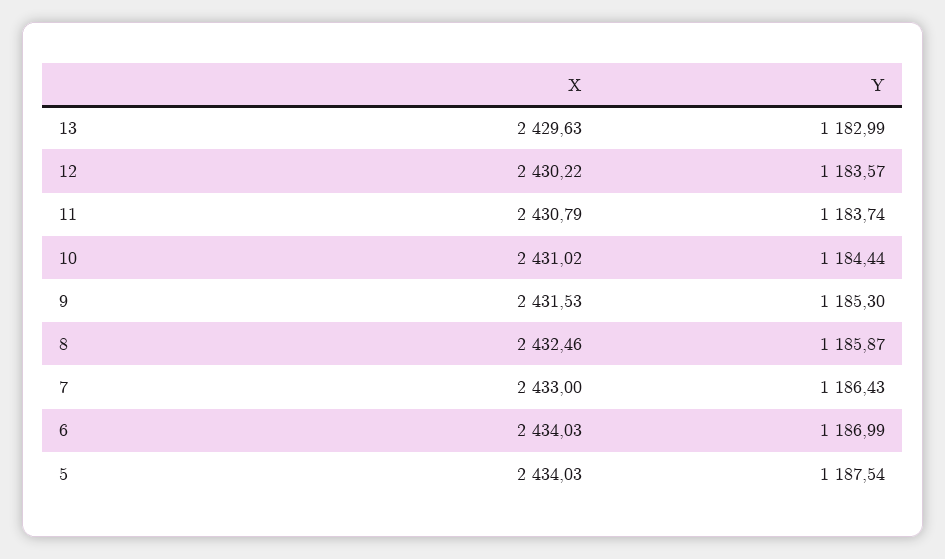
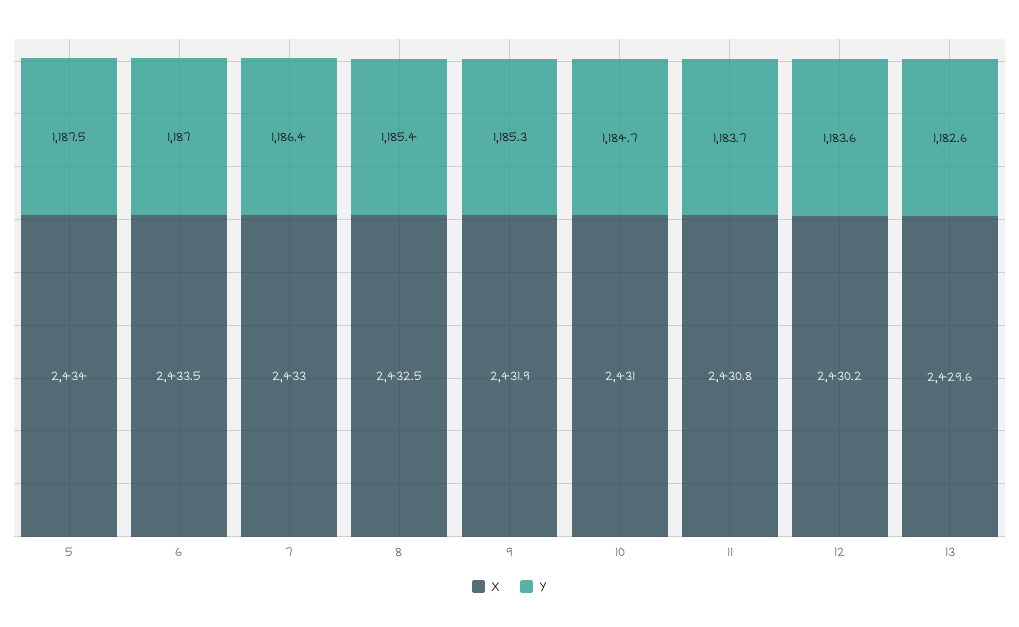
  {
    "X": {
      "13": 2429.63,
      "12": 2430.22,
      "11": 2430.79,
      "10": 2431.02,
-     "9": 2431.53,
+     "9": 2431.9,
      "8": 2432.46,
      "7": 2433,
-     "6": 2434.03,
+     "6": 2433.5,
      "5": 2434.03
    },
    "Y": {
-     "13": 1182.99,
+     "13": 1182.6,
      "12": 1183.57,
      "11": 1183.74,
-     "10": 1184.44,
+     "10": 1184.7,
      "9": 1185.3,
-     "8": 1185.87,
+     "8": 1185.4,
      "7": 1186.43,
      "6": 1186.99,
      "5": 1187.54
    }
  }

